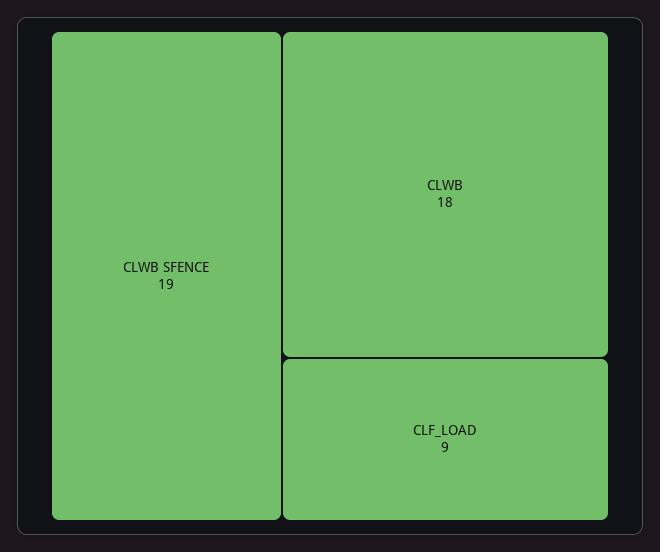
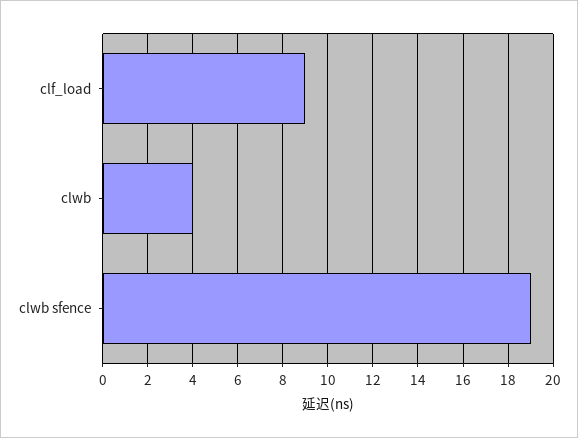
  {
    "CLWB SFENCE": 19,
-   "CLWB": 18,
+   "CLWB": 4,
    "CLF_LOAD": 9
  }

